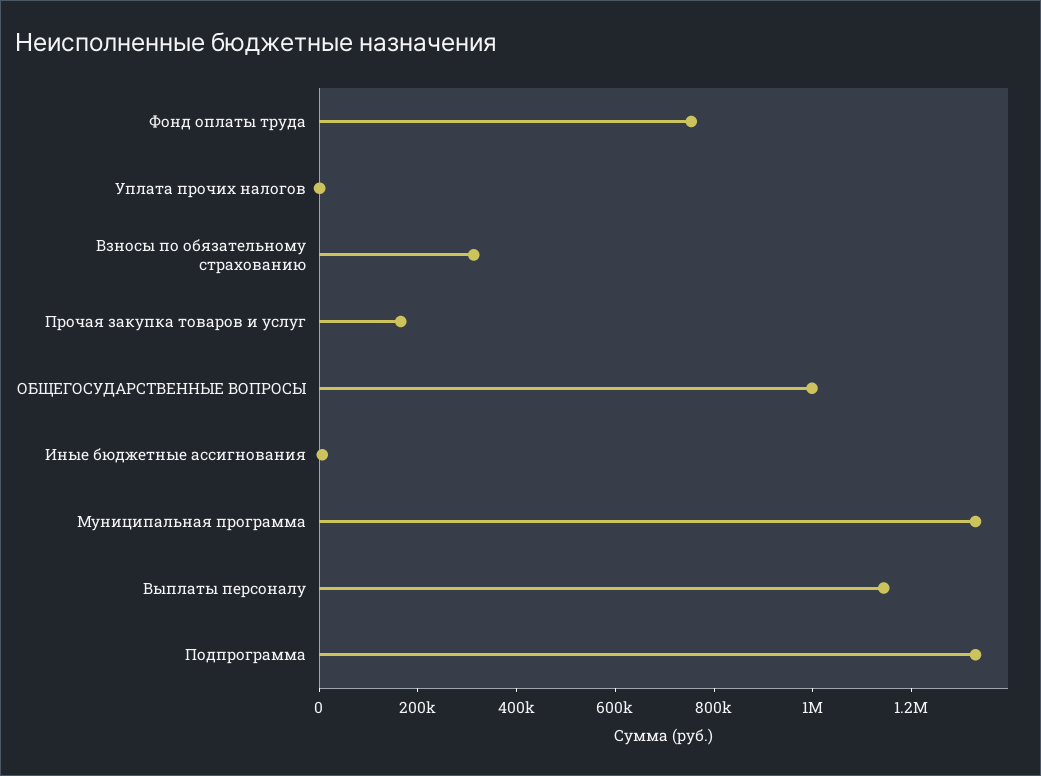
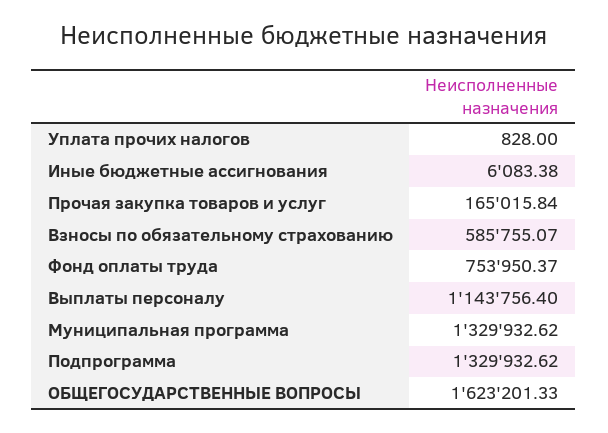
  {
    "Фонд оплаты труда": 753950.37,
    "Уплата прочих налогов": 828,
-   "Взносы по обязательному страхованию": 300000,
+   "Взносы по обязательному страхованию": 585755.07,
    "Прочая закупка товаров и услуг": 165015.84,
-   "ОБЩЕГОСУДАРСТВЕННЫЕ ВОПРОСЫ": 1000000,
+   "ОБЩЕГОСУДАРСТВЕННЫЕ ВОПРОСЫ": 1623201.33,
    "Иные бюджетные ассигнования": 6083.38,
    "Муниципальная программа": 1329932.62,
    "Выплаты персоналу": 1143756.4,
    "Подпрограмма": 1329932.62
  }

